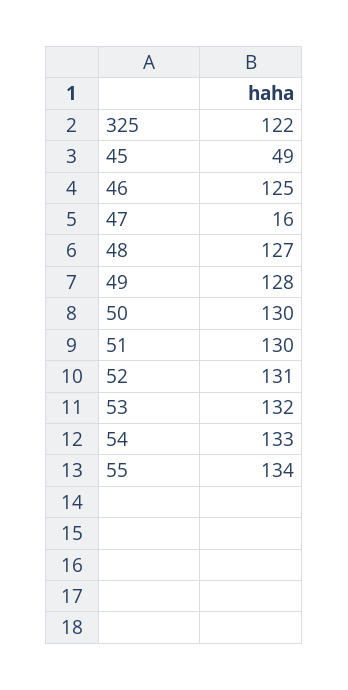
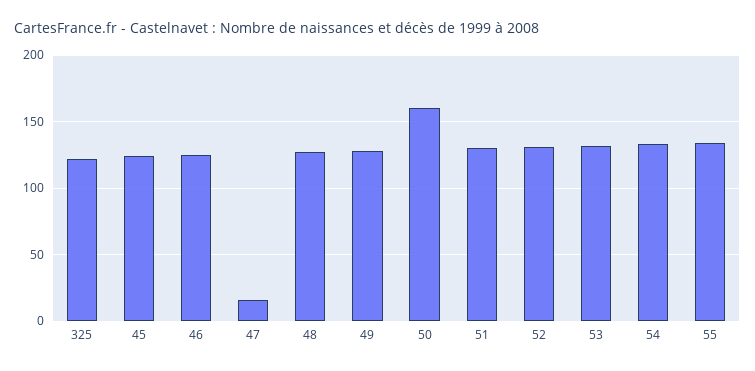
  {
    "325": 122,
-   "45": 49,
+   "45": 125,
    "46": 125,
    "47": 16,
    "48": 127,
    "49": 128,
-   "50": 130,
+   "50": 160,
    "51": 130,
    "52": 131,
    "53": 132,
    "54": 133,
    "55": 134
  }

